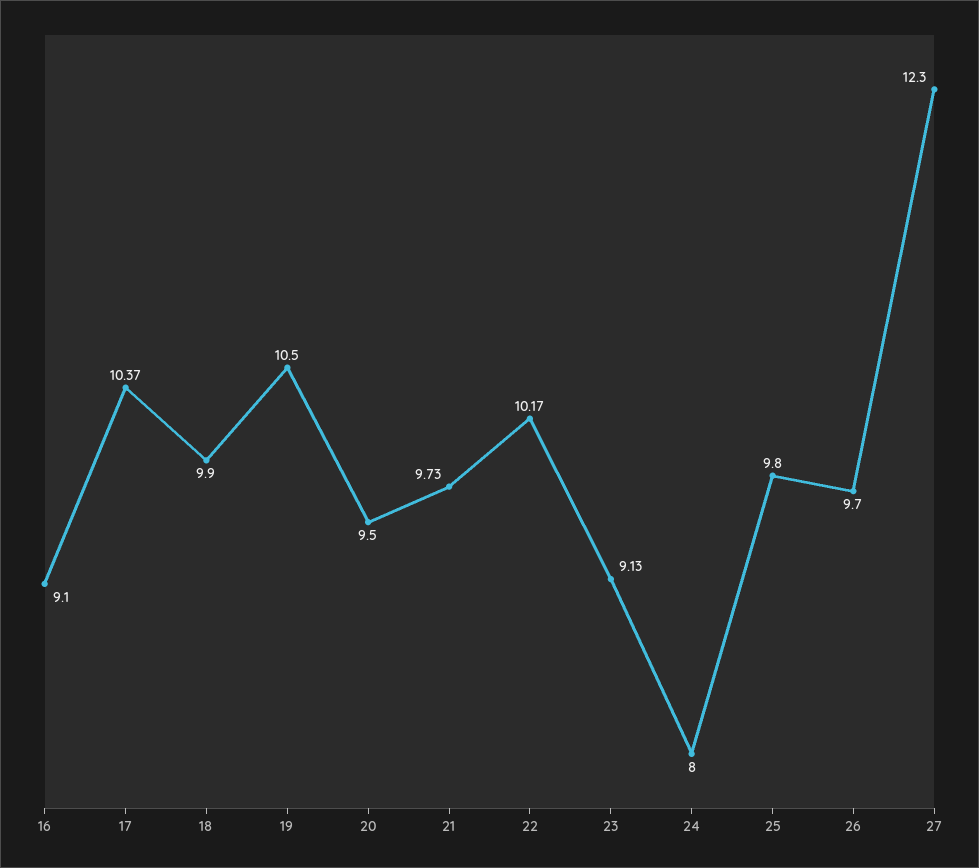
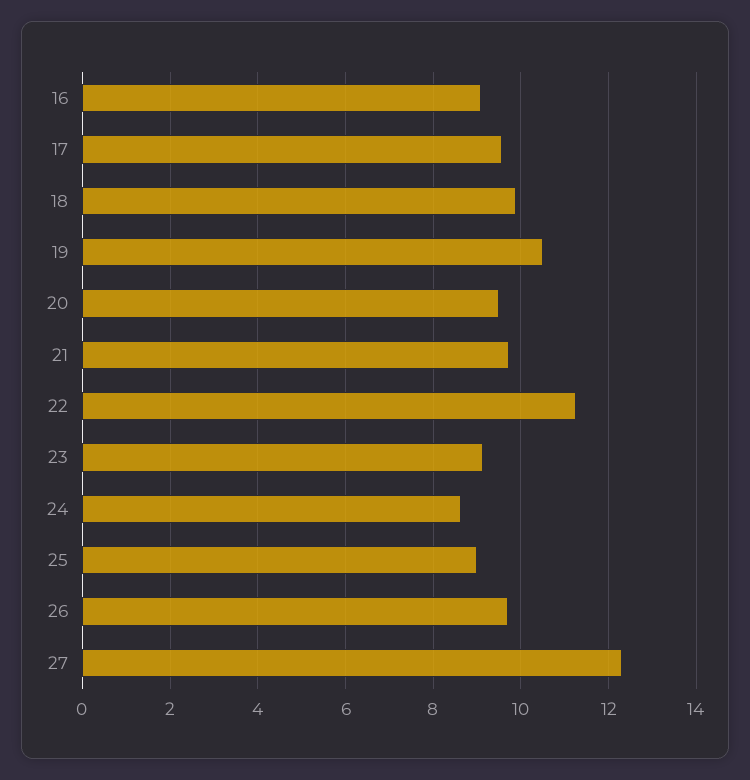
  {
    "16": 9.1,
-   "17": 10.37,
+   "17": 9.6,
    "18": 9.9,
    "19": 10.5,
    "20": 9.5,
    "21": 9.73,
-   "22": 10.17,
+   "22": 11.2,
    "23": 9.13,
-   "24": 8,
+   "24": 8.6,
-   "25": 9.8,
+   "25": 9,
    "26": 9.7,
    "27": 12.3
  }

